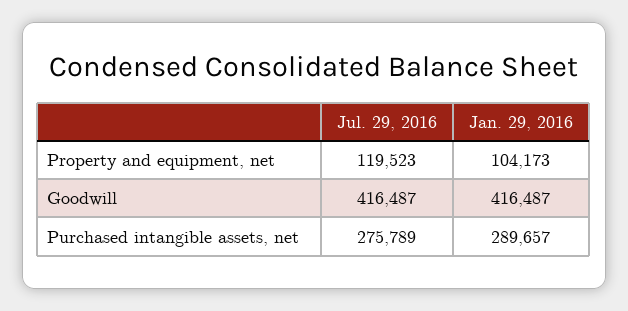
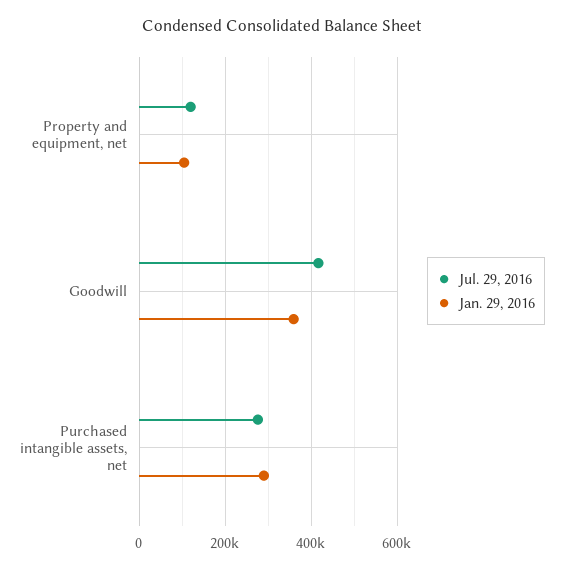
  {
    "Jul. 29, 2016": {
      "Property and equipment, net": 119523,
      "Goodwill": 416487,
      "Purchased intangible assets, net": 275789
    },
    "Jan. 29, 2016": {
      "Property and equipment, net": 104173,
-     "Goodwill": 416487,
+     "Goodwill": 360000,
      "Purchased intangible assets, net": 289657
    }
  }

